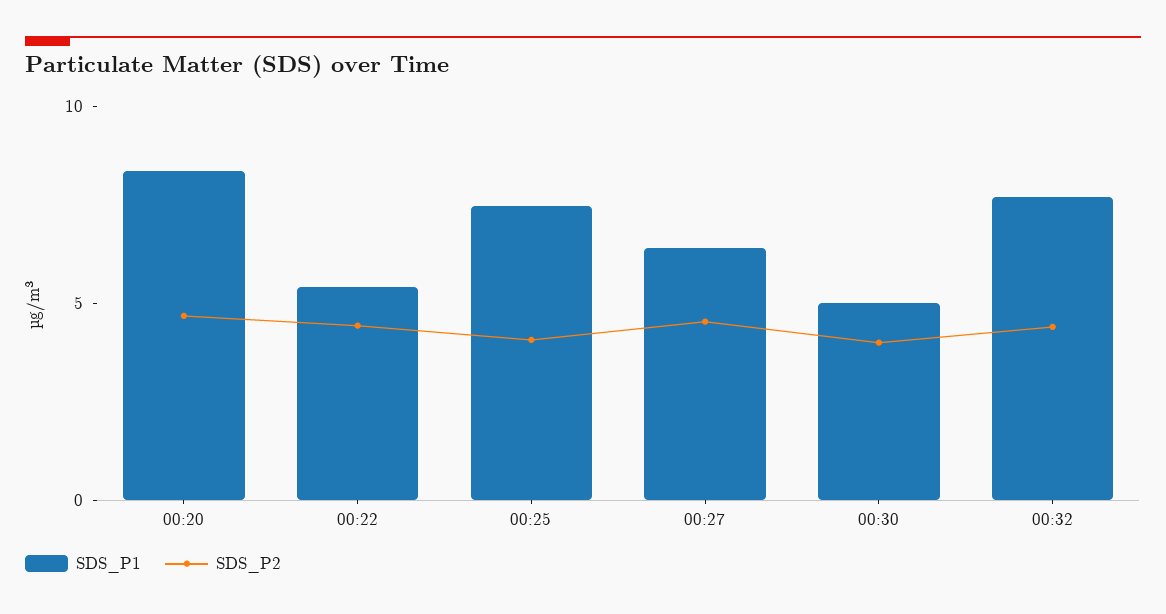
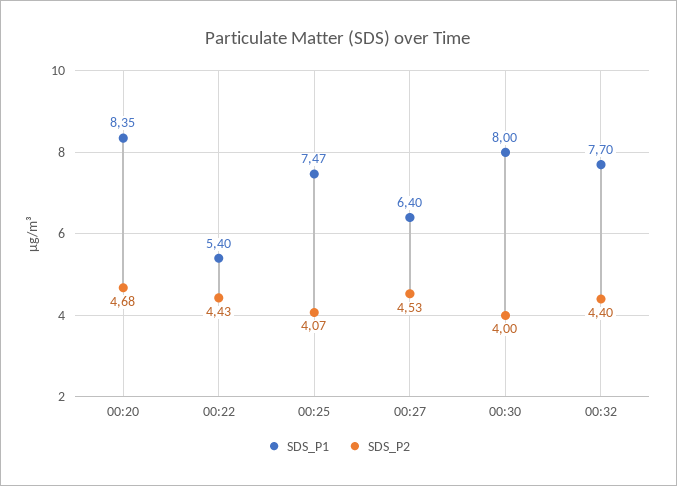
  {
    "SDS_P1": {
      "00:20": 8.35,
      "00:22": 5.4,
      "00:25": 7.47,
      "00:27": 6.4,
-     "00:30": 5,
+     "00:30": 8,
      "00:32": 7.7
    },
    "SDS_P2": {
      "00:20": 4.68,
      "00:22": 4.43,
      "00:25": 4.07,
      "00:27": 4.53,
      "00:30": 4,
      "00:32": 4.4
    }
  }

